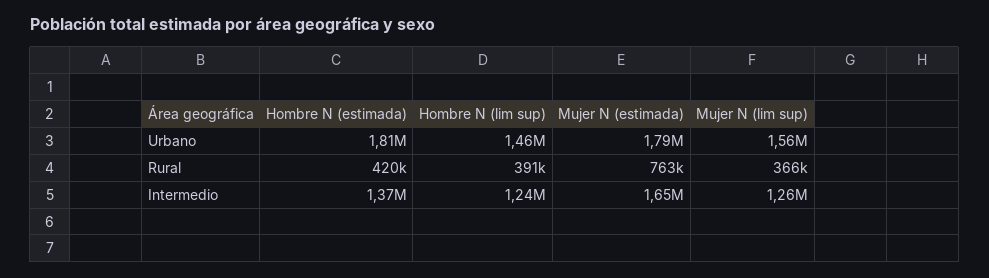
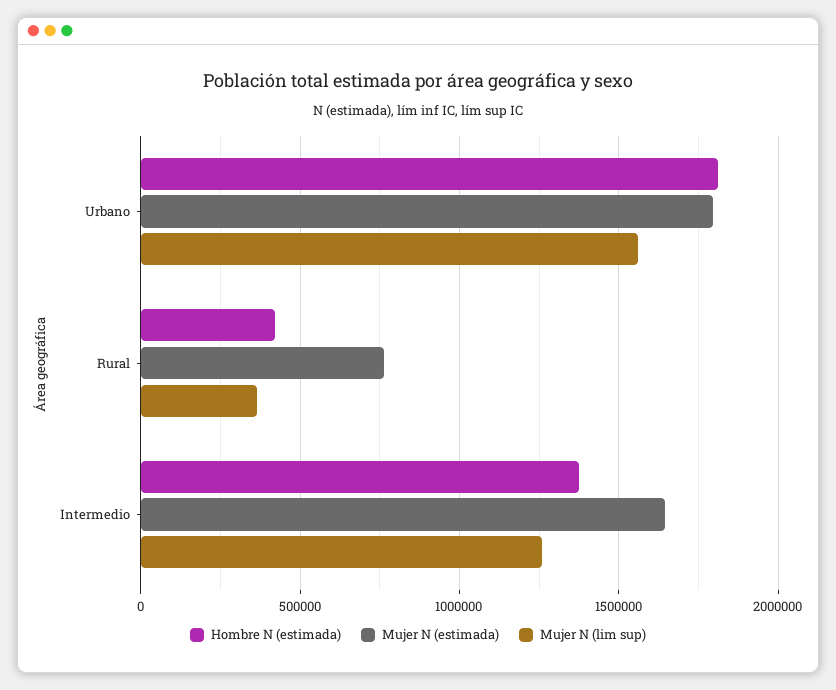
  {
    "Hombre N (estimada)": {
      "Urbano": 1810000,
      "Rural": 420000,
      "Intermedio": 1370000
    },
-   "Hombre N (lim sup)": {
-     "Urbano": 1460000,
-     "Rural": 391000,
-     "Intermedio": 1240000
-   },
    "Mujer N (estimada)": {
      "Urbano": 1790000,
      "Rural": 763000,
      "Intermedio": 1650000
    },
    "Mujer N (lim sup)": {
      "Urbano": 1560000,
      "Rural": 366000,
      "Intermedio": 1260000
    }
  }

